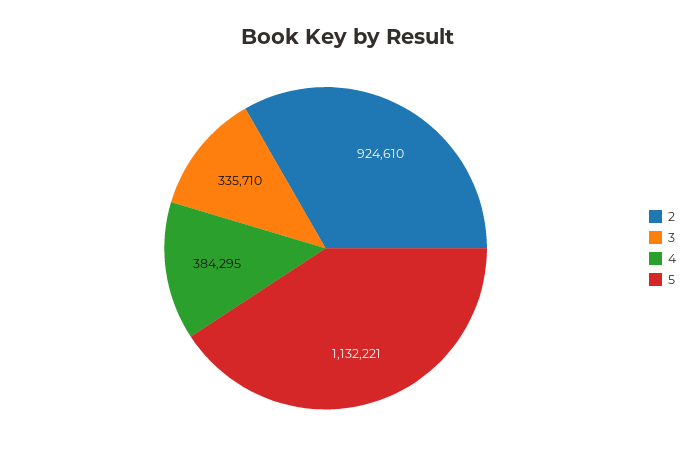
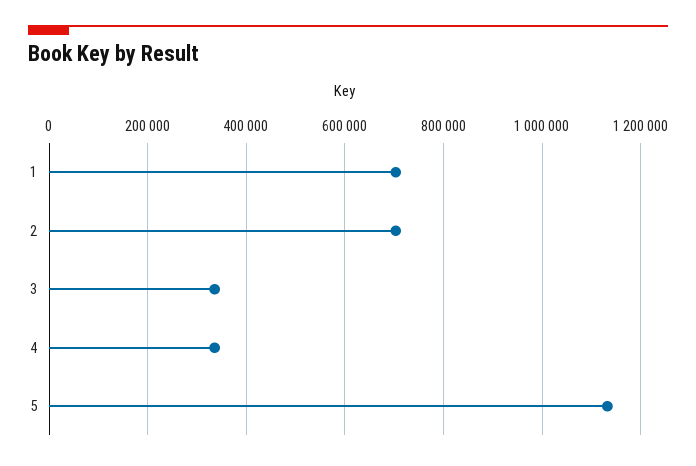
  {
-   "2": 924610,
+   "2": 700000,
    "3": 335710,
-   "4": 384295,
+   "4": 340000,
-   "5": 1132221
+   "5": 1132221,
+   "1": 700000
  }

